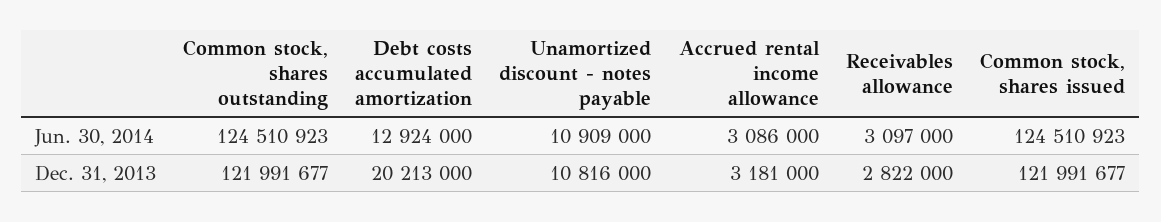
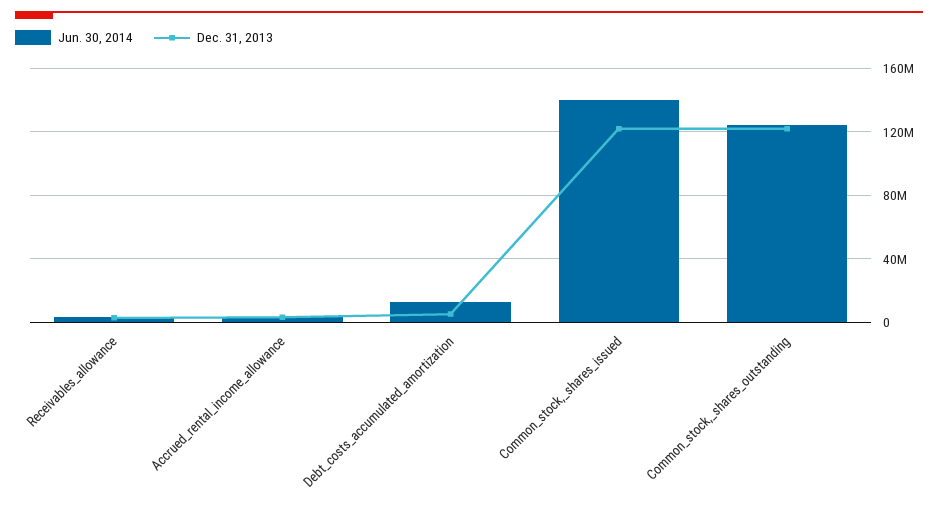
  {
    "Jun. 30, 2014": {
      "Common stock, shares outstanding": 124510923,
      "Debt costs accumulated amortization": 12924000,
-     "Unamortized discount - notes payable": 10909000,
      "Accrued rental income allowance": 3086000,
      "Receivables allowance": 3097000,
-     "Common stock, shares issued": 124510923
+     "Common stock, shares issued": 140000000
    },
    "Dec. 31, 2013": {
      "Common stock, shares outstanding": 121991677,
-     "Debt costs accumulated amortization": 20213000,
+     "Debt costs accumulated amortization": 5000000,
-     "Unamortized discount - notes payable": 10816000,
      "Accrued rental income allowance": 3181000,
      "Receivables allowance": 2822000,
      "Common stock, shares issued": 121991677
    }
  }

